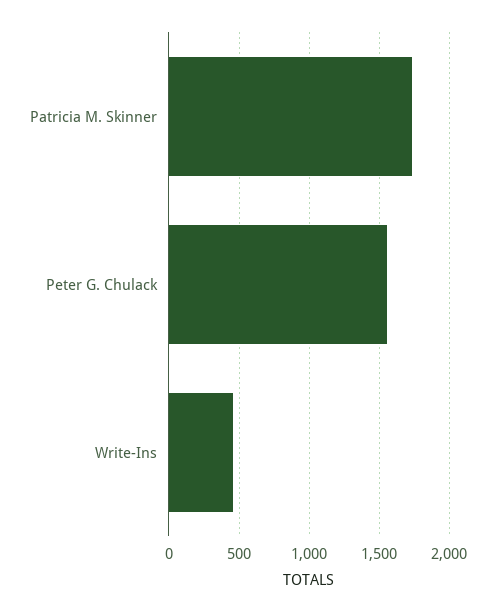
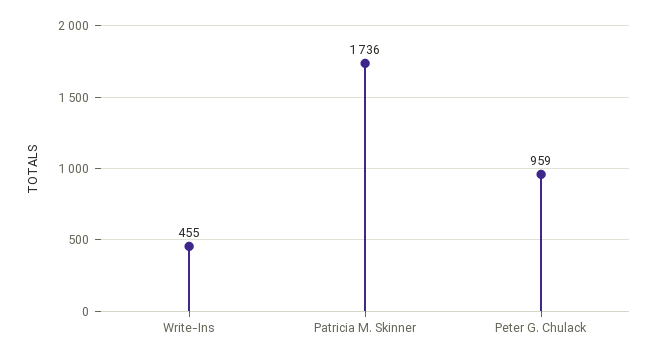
  {
    "Patricia M. Skinner": 1736,
-   "Peter G. Chulack": 1550,
+   "Peter G. Chulack": 959,
    "Write-Ins": 455
  }

